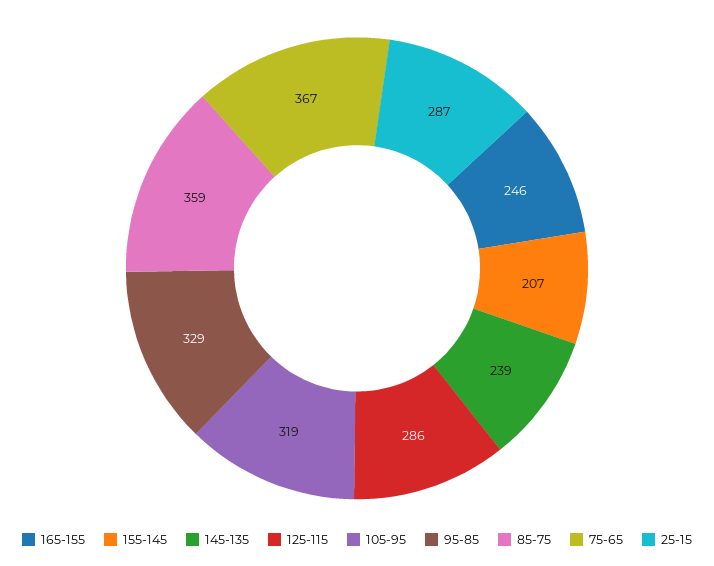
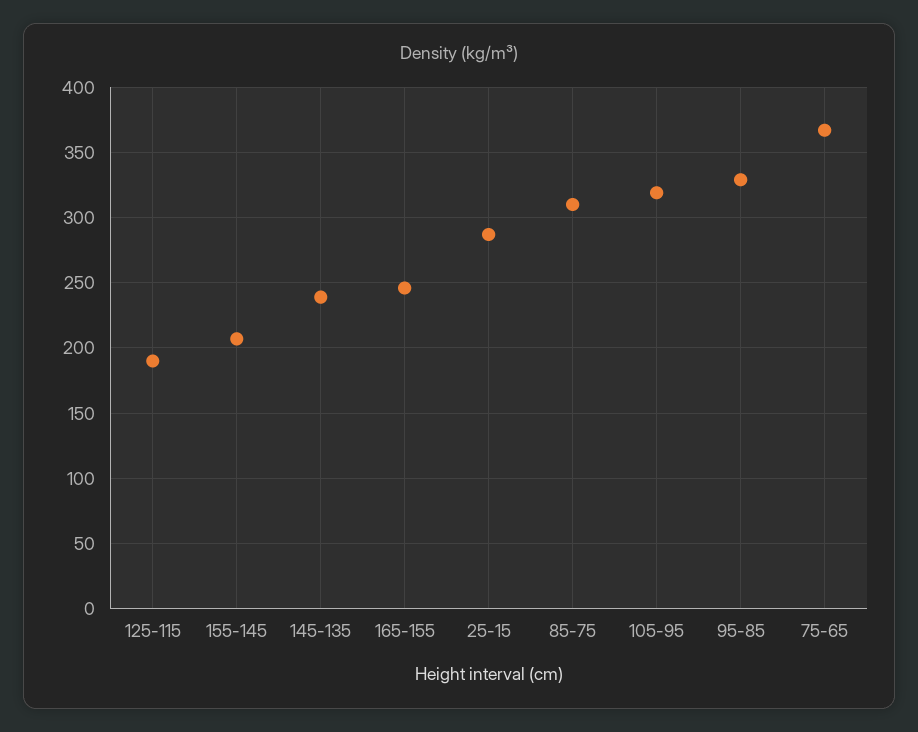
  {
    "165-155": 246,
    "155-145": 207,
    "145-135": 239,
-   "125-115": 286,
+   "125-115": 190,
    "105-95": 319,
    "95-85": 329,
-   "85-75": 359,
+   "85-75": 310,
    "75-65": 367,
    "25-15": 287
  }

